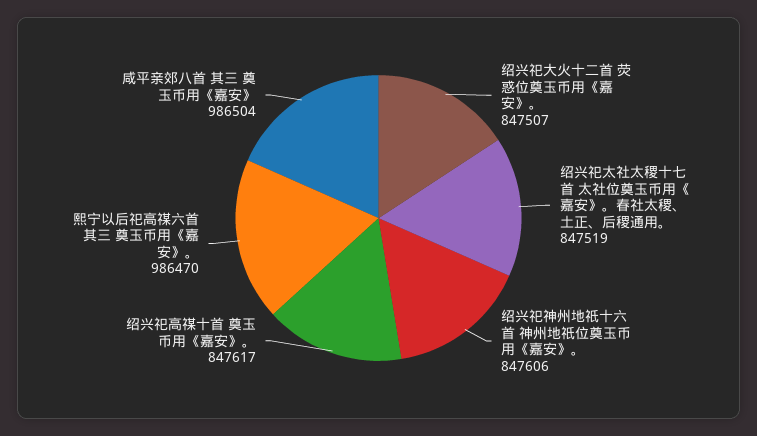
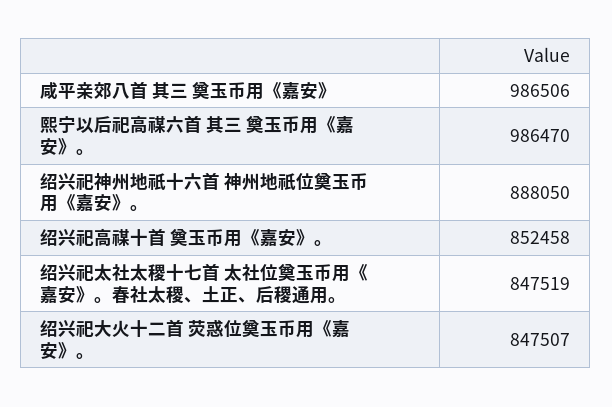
  {
    "绍兴祀大火十二首 荧惑位奠玉币用《嘉安》。": 847507,
    "绍兴祀太社太稷十七首 太社位奠玉币用《嘉安》。春社太稷、土正、后稷通用。": 847519,
-   "绍兴祀神州地祇十六首 神州地祇位奠玉币用《嘉安》。": 847606,
+   "绍兴祀神州地祇十六首 神州地祇位奠玉币用《嘉安》。": 888050,
-   "绍兴祀高禖十首 奠玉币用《嘉安》。": 847617,
+   "绍兴祀高禖十首 奠玉币用《嘉安》。": 852458,
    "熙宁以后祀高禖六首 其三 奠玉币用《嘉安》。": 986470,
-   "咸平亲郊八首 其三 奠玉币用《嘉安》": 986504
+   "咸平亲郊八首 其三 奠玉币用《嘉安》": 986506
  }

